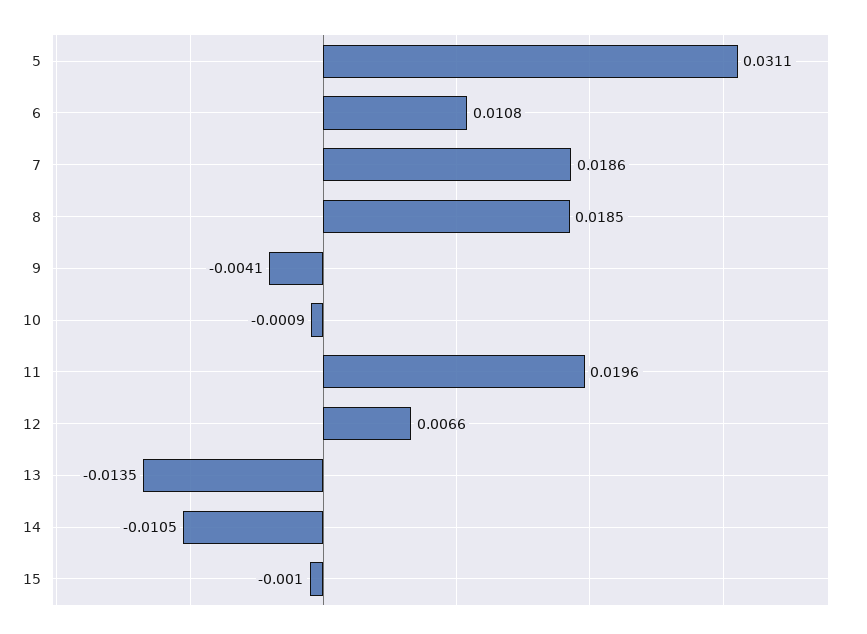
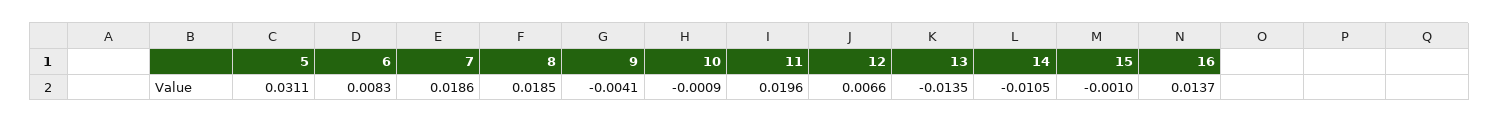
  {
    "5": 0.0311,
-   "6": 0.0108,
+   "6": 0.0083,
    "7": 0.0186,
    "8": 0.0185,
    "9": -0.0041,
    "10": -0.0009,
    "11": 0.0196,
    "12": 0.0066,
    "13": -0.0135,
    "14": -0.0105,
-   "15": -0.001
+   "15": -0.001,
+   "16": 0.0137
  }

